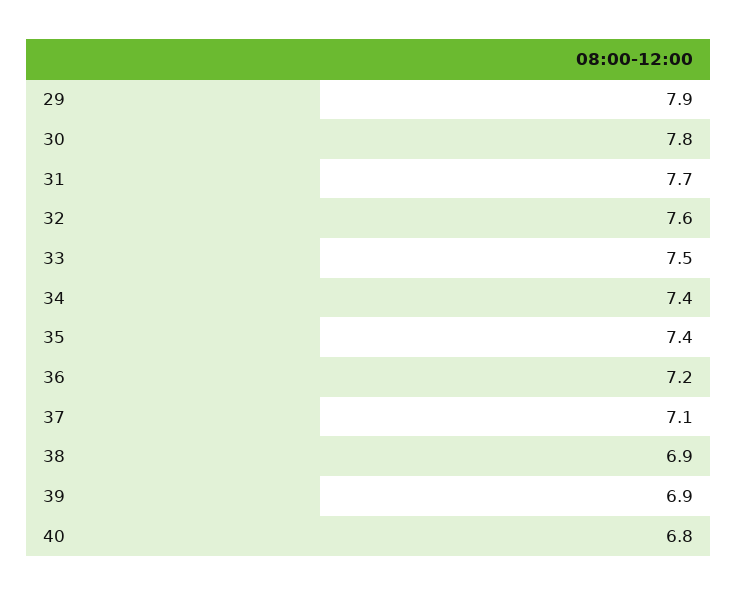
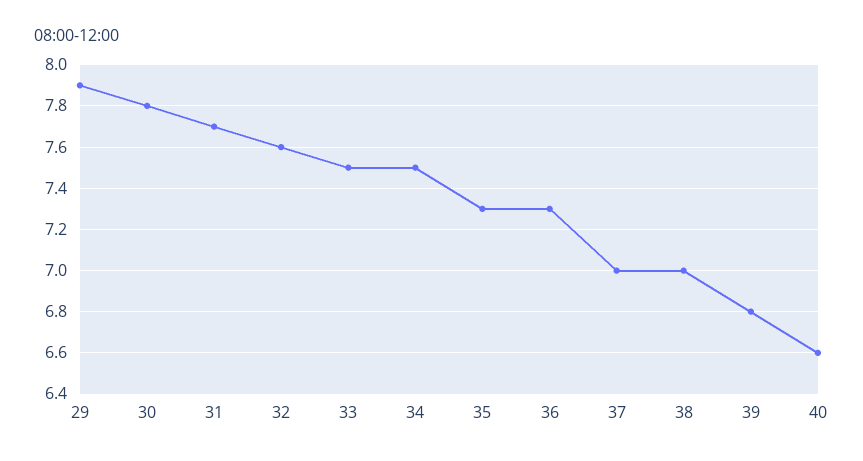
  {
    "29": 7.9,
    "30": 7.8,
    "31": 7.7,
    "32": 7.6,
    "33": 7.5,
-   "34": 7.4,
+   "34": 7.5,
-   "35": 7.4,
+   "35": 7.3,
-   "36": 7.2,
+   "36": 7.3,
-   "37": 7.1,
+   "37": 7,
-   "38": 6.9,
+   "38": 7,
-   "39": 6.9,
+   "39": 6.8,
-   "40": 6.8
+   "40": 6.6
  }

